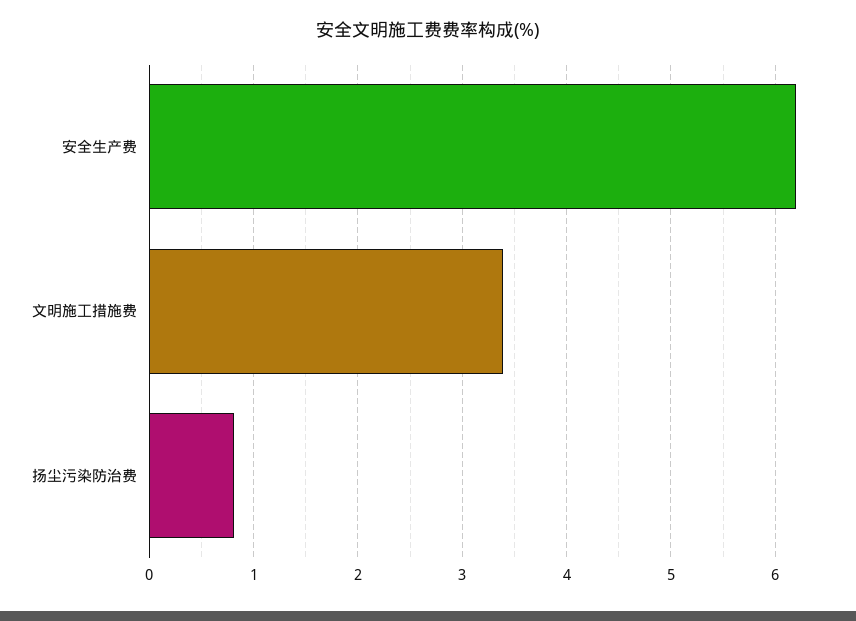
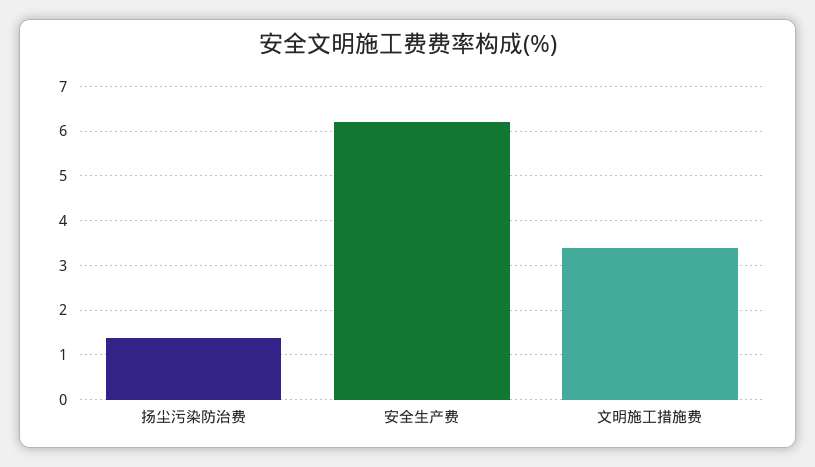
  {
    "安全生产费": 6.2,
    "文明施工措施费": 3.4,
-   "扬尘污染防治费": 0.8
+   "扬尘污染防治费": 1.4
  }

